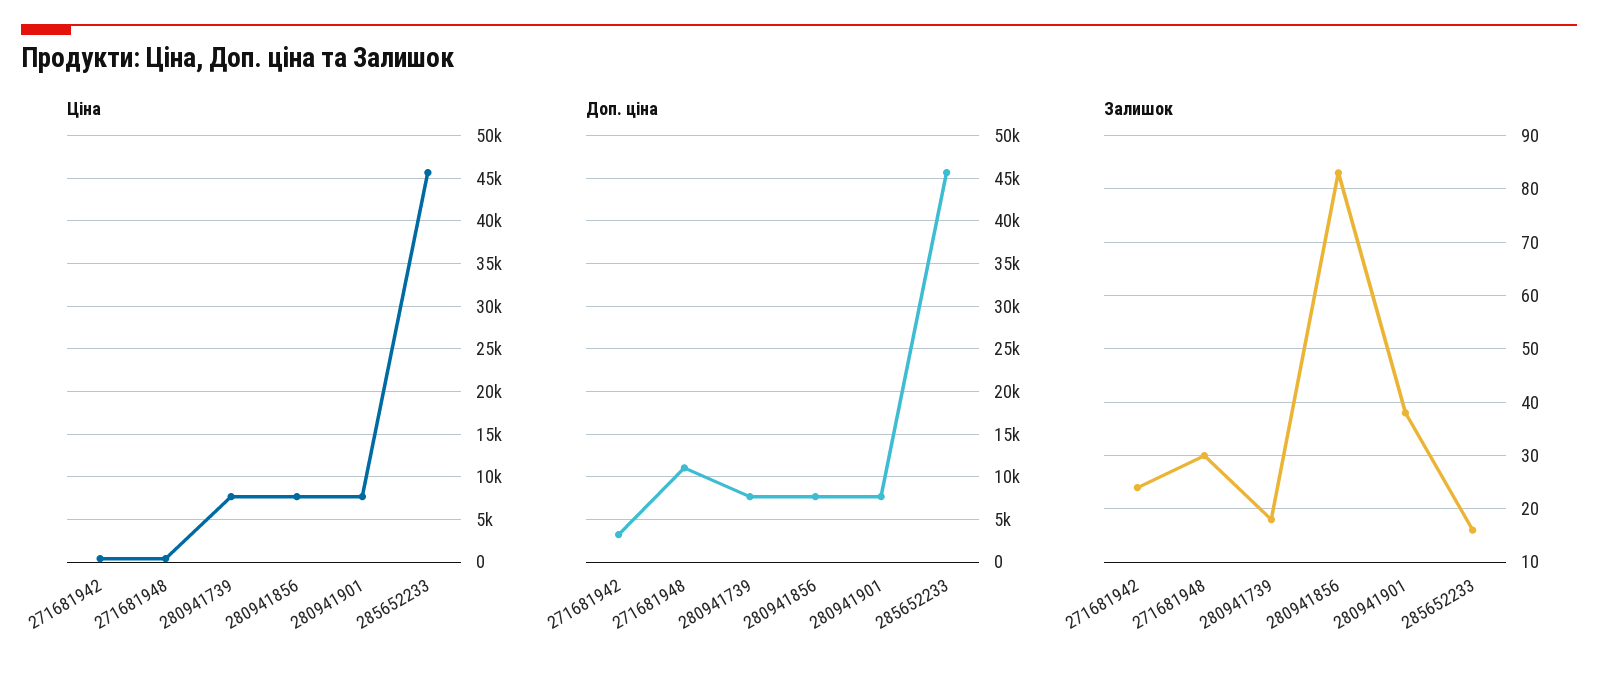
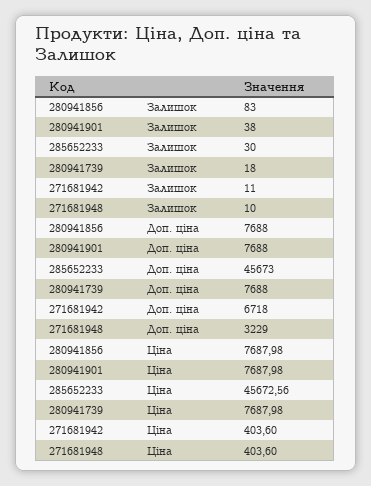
  {
    "Ціна": {
      "271681942": 403.6,
      "271681948": 403.6,
      "280941739": 7687.98,
      "280941856": 7687.98,
      "280941901": 7687.98,
      "285652233": 45672.56
    },
    "Доп. ціна": {
-     "271681942": 3000,
+     "271681942": 6718,
-     "271681948": 11000,
+     "271681948": 3229,
      "280941739": 7688,
      "280941856": 7688,
      "280941901": 7688,
      "285652233": 45673
    },
    "Залишок": {
-     "271681942": 25,
+     "271681942": 11,
-     "271681948": 30,
+     "271681948": 10,
      "280941739": 18,
      "280941856": 83,
      "280941901": 38,
-     "285652233": 15
+     "285652233": 30
    }
  }

